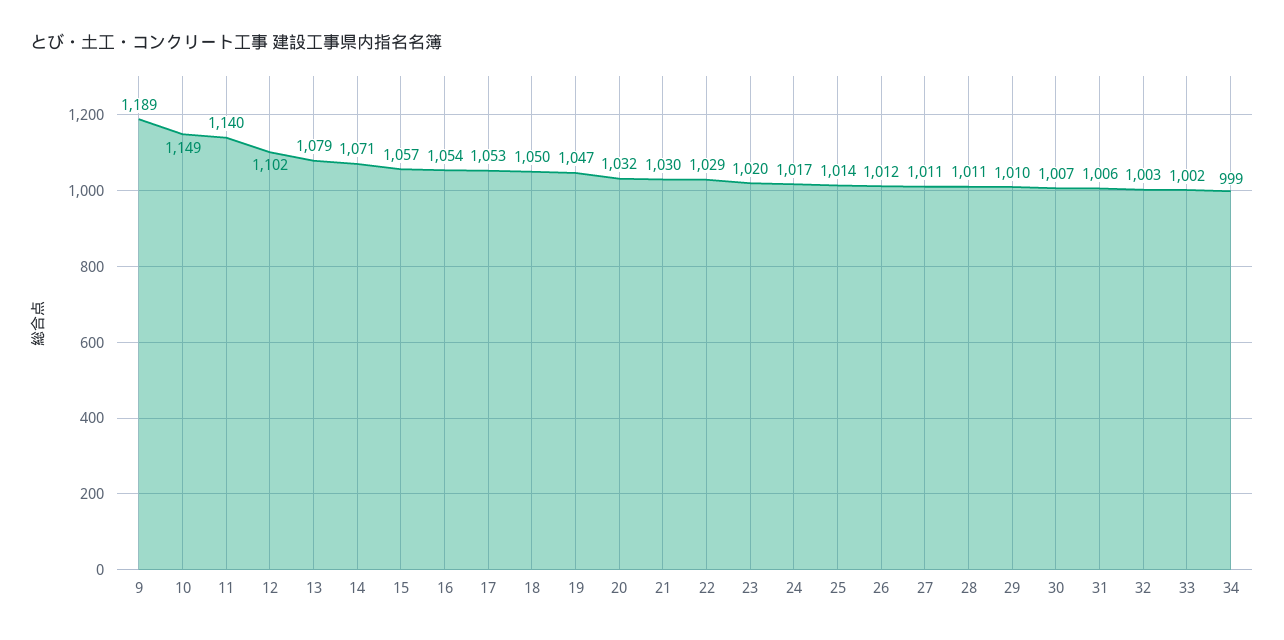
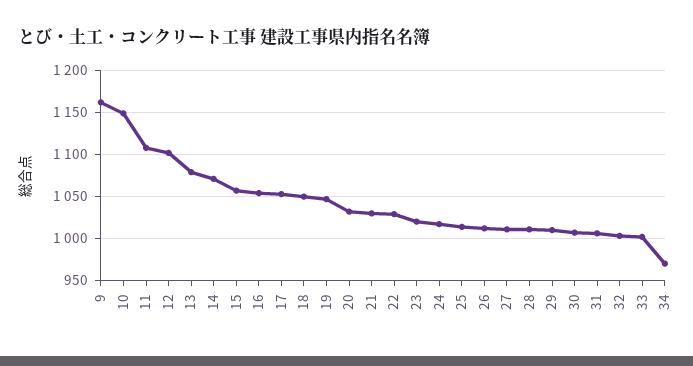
  {
-   "9": 1189,
+   "9": 1160,
    "10": 1149,
-   "11": 1140,
+   "11": 1110,
    "12": 1102,
    "13": 1079,
    "14": 1071,
    "15": 1057,
    "16": 1054,
    "17": 1053,
    "18": 1050,
    "19": 1047,
    "20": 1032,
    "21": 1030,
    "22": 1029,
    "23": 1020,
    "24": 1017,
    "25": 1014,
    "26": 1012,
    "27": 1011,
    "28": 1011,
    "29": 1010,
    "30": 1007,
    "31": 1006,
    "32": 1003,
    "33": 1002,
-   "34": 999
+   "34": 970
  }

